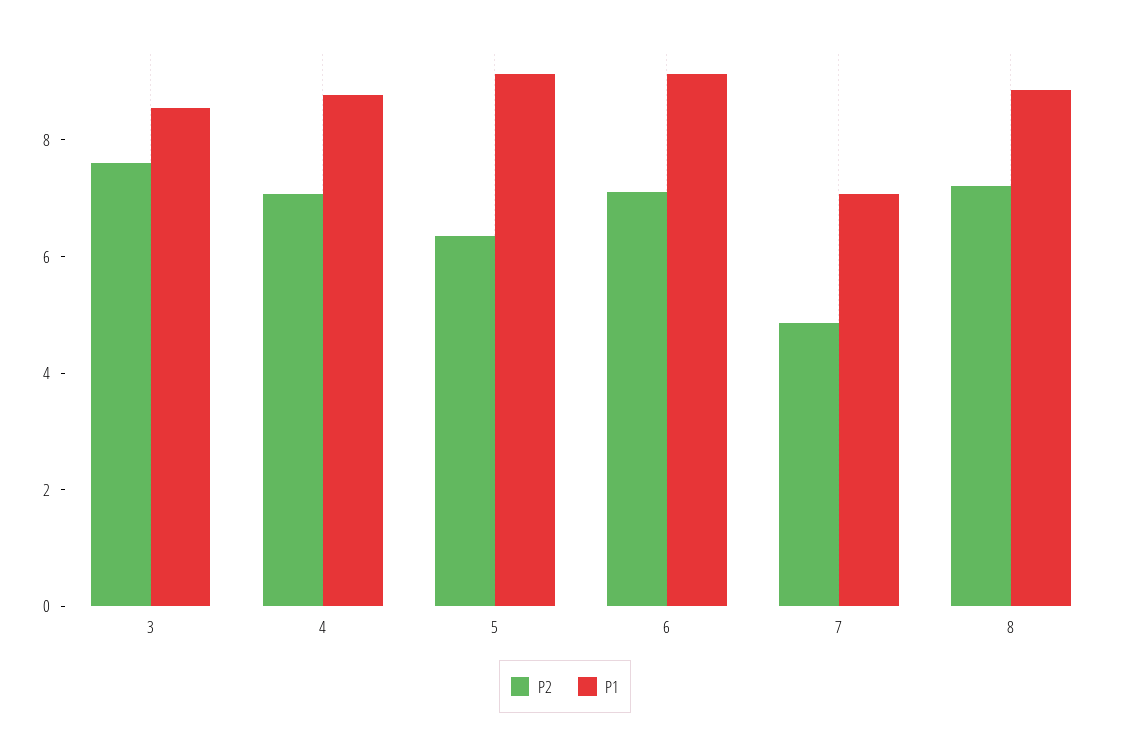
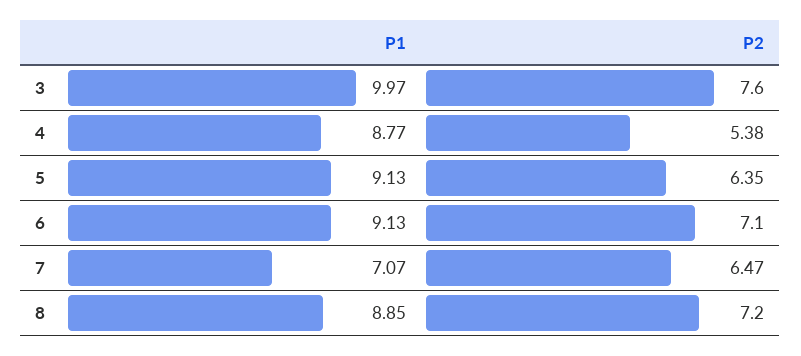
  {
    "P2": {
      "3": 7.6,
-     "4": 7,
+     "4": 5.38,
      "5": 6.35,
      "6": 7.1,
-     "7": 5,
+     "7": 6.47,
      "8": 7.2
    },
    "P1": {
-     "3": 8.5,
+     "3": 9.97,
      "4": 8.77,
      "5": 9.13,
      "6": 9.13,
      "7": 7.07,
      "8": 8.85
    }
  }

